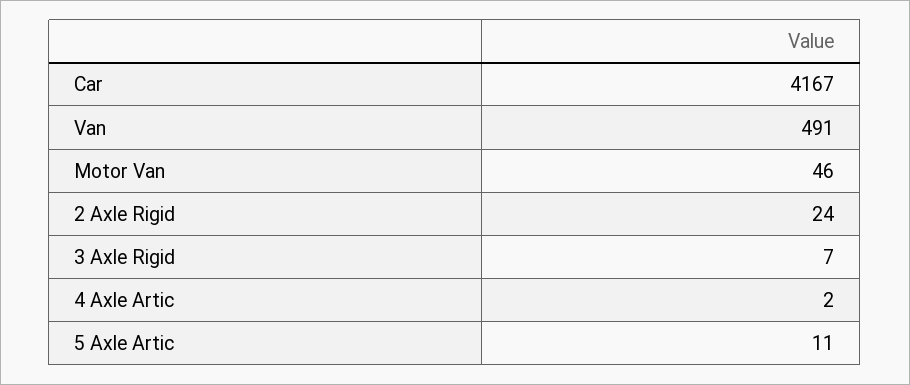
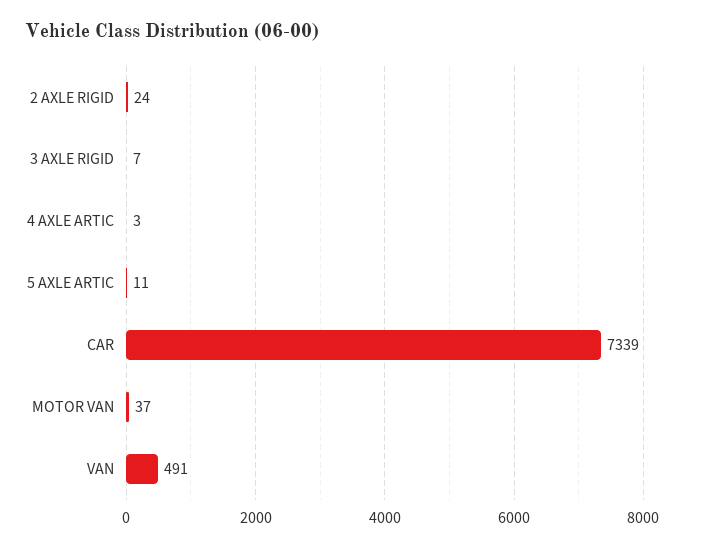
  {
-   "Car": 4167,
+   "Car": 7339,
    "Van": 491,
-   "Motor Van": 46,
+   "Motor Van": 37,
    "2 Axle Rigid": 24,
    "3 Axle Rigid": 7,
-   "4 Axle Artic": 2,
+   "4 Axle Artic": 3,
    "5 Axle Artic": 11
  }

